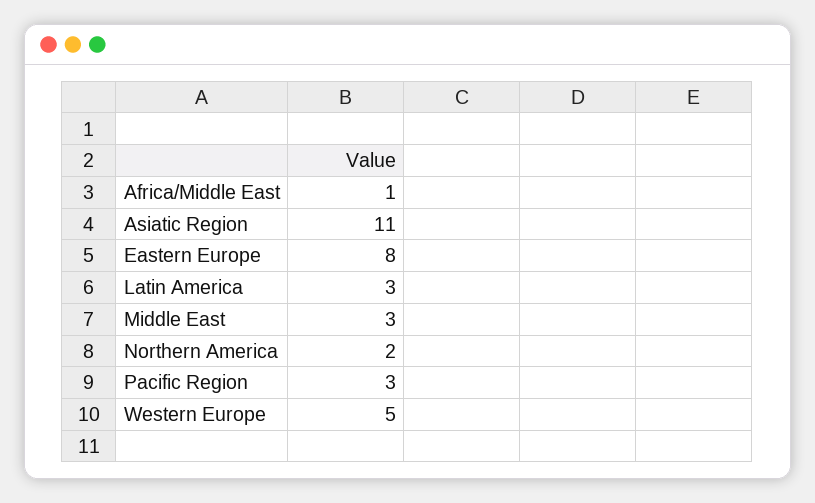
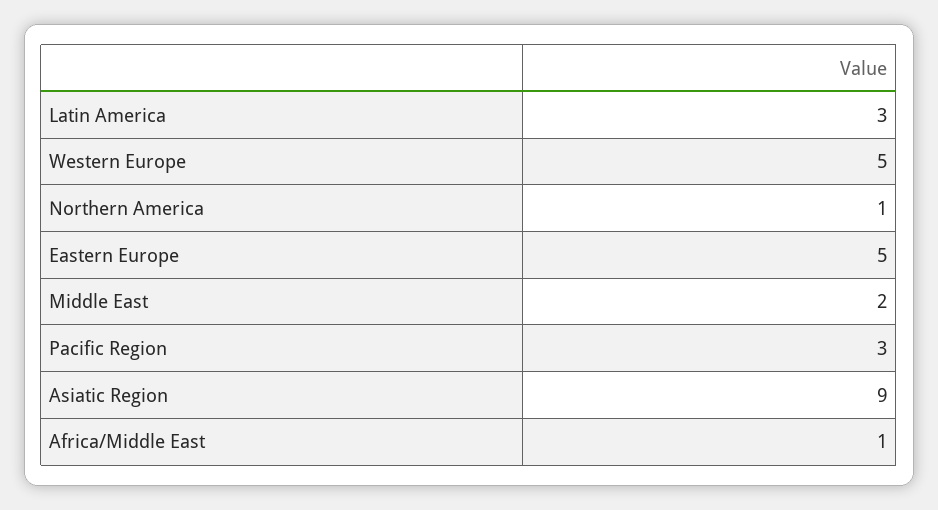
  {
    "Africa/Middle East": 1,
-   "Asiatic Region": 11,
+   "Asiatic Region": 9,
-   "Eastern Europe": 8,
+   "Eastern Europe": 5,
    "Latin America": 3,
-   "Middle East": 3,
+   "Middle East": 2,
-   "Northern America": 2,
+   "Northern America": 1,
    "Pacific Region": 3,
    "Western Europe": 5
  }

